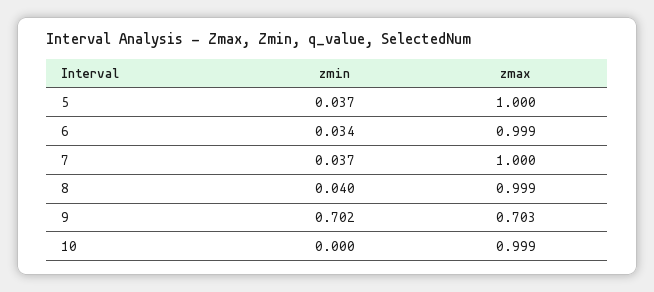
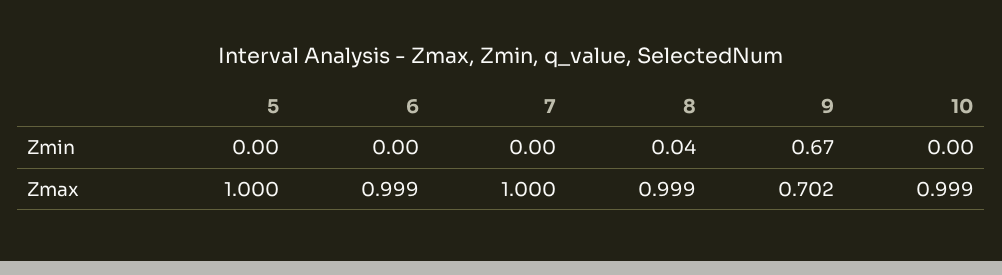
  {
    "zmin": {
-     "5": 0.037,
+     "5": 0,
-     "6": 0.034,
+     "6": 0,
-     "7": 0.037,
+     "7": 0,
      "8": 0.04,
-     "9": 0.702,
+     "9": 0.67,
      "10": 0
    },
    "zmax": {
      "5": 1,
      "6": 0.999,
      "7": 1,
      "8": 0.999,
-     "9": 0.703,
+     "9": 0.702,
      "10": 0.999
    }
  }

